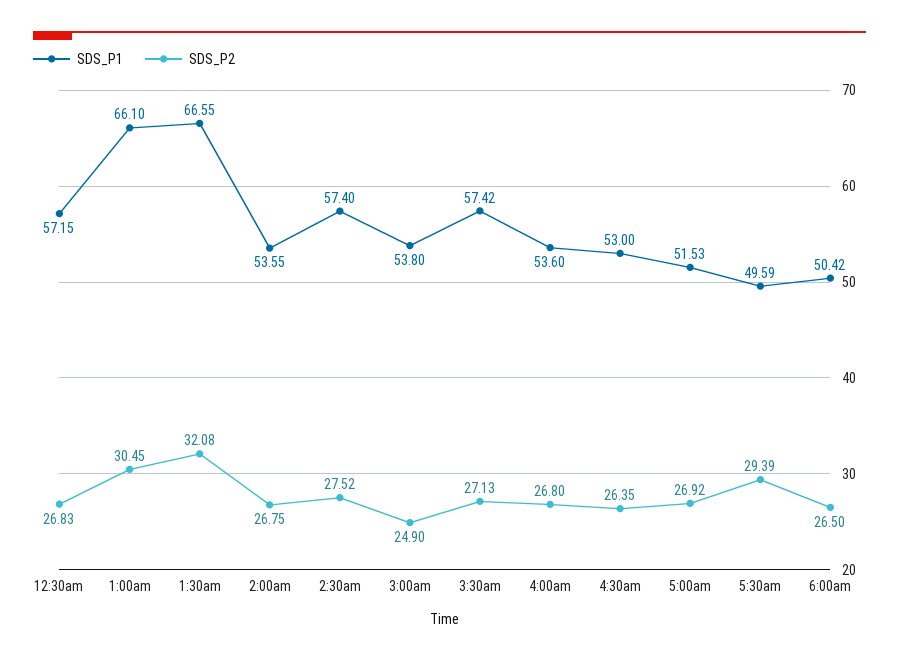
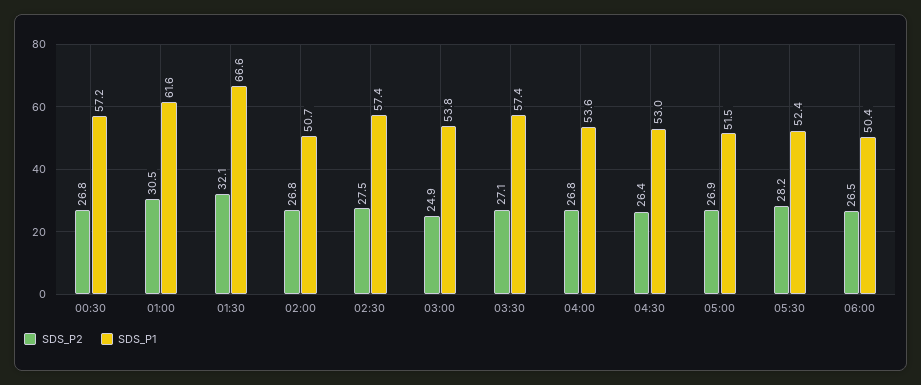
  {
    "SDS_P1": {
      "12:30am": 57.15,
-     "1:00am": 66.1,
+     "1:00am": 61.6,
      "1:30am": 66.55,
-     "2:00am": 53.55,
+     "2:00am": 50.7,
      "2:30am": 57.4,
      "3:00am": 53.8,
      "3:30am": 57.42,
      "4:00am": 53.6,
      "4:30am": 53,
      "5:00am": 51.53,
-     "5:30am": 49.59,
+     "5:30am": 52.4,
      "6:00am": 50.42
    },
    "SDS_P2": {
      "12:30am": 26.83,
      "1:00am": 30.45,
      "1:30am": 32.08,
      "2:00am": 26.75,
      "2:30am": 27.52,
      "3:00am": 24.9,
      "3:30am": 27.13,
      "4:00am": 26.8,
      "4:30am": 26.35,
      "5:00am": 26.92,
-     "5:30am": 29.39,
+     "5:30am": 28.2,
      "6:00am": 26.5
    }
  }

